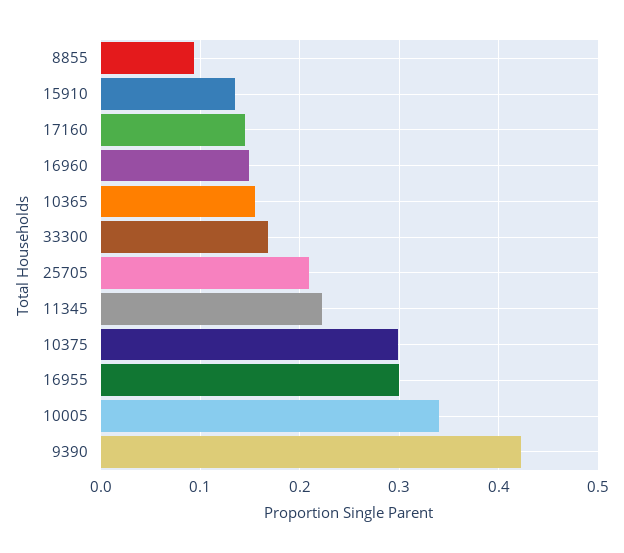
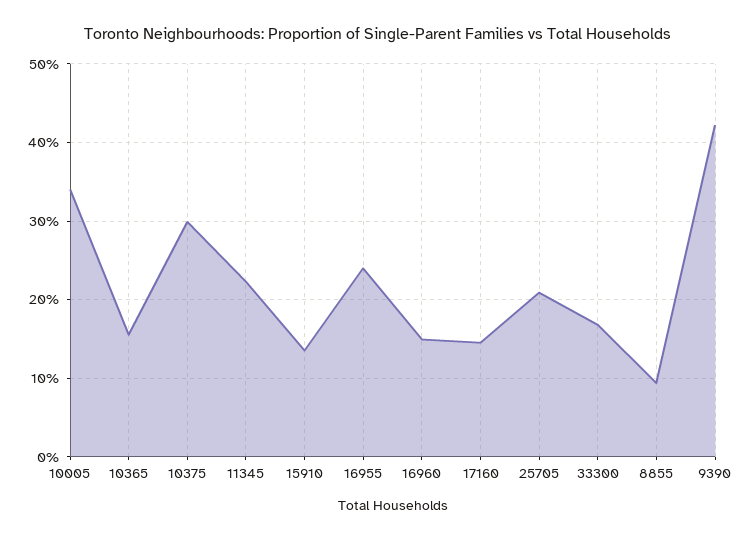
  {
    "8855": 0.09,
    "15910": 0.14,
    "17160": 0.15,
    "16960": 0.15,
    "10365": 0.16,
    "33300": 0.17,
    "25705": 0.21,
    "11345": 0.22,
    "10375": 0.3,
-   "16955": 0.3,
+   "16955": 0.24,
    "10005": 0.34,
    "9390": 0.42
  }

